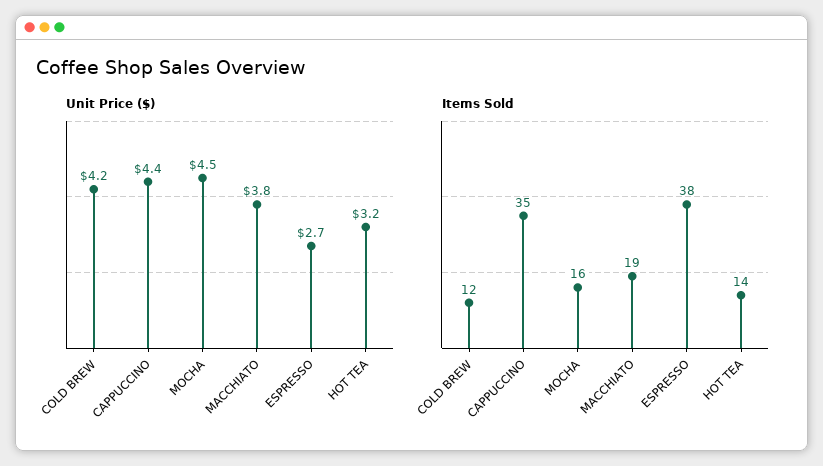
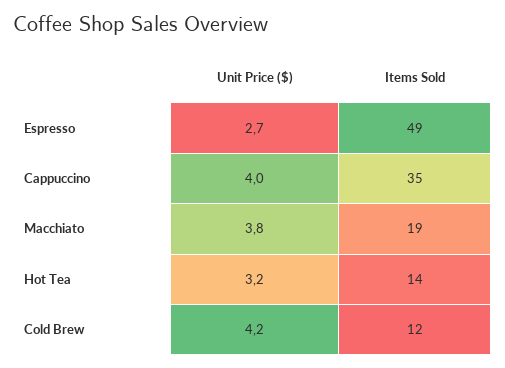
  {
    "Unit Price ($)": {
      "COLD BREW": 4.2,
-     "CAPPUCCINO": 4.4,
+     "CAPPUCCINO": 4,
-     "MOCHA": 4.5,
      "MACCHIATO": 3.8,
      "ESPRESSO": 2.7,
      "HOT TEA": 3.2
    },
    "Items Sold": {
      "COLD BREW": 12,
      "CAPPUCCINO": 35,
-     "MOCHA": 16,
      "MACCHIATO": 19,
-     "ESPRESSO": 38,
+     "ESPRESSO": 49,
      "HOT TEA": 14
    }
  }

